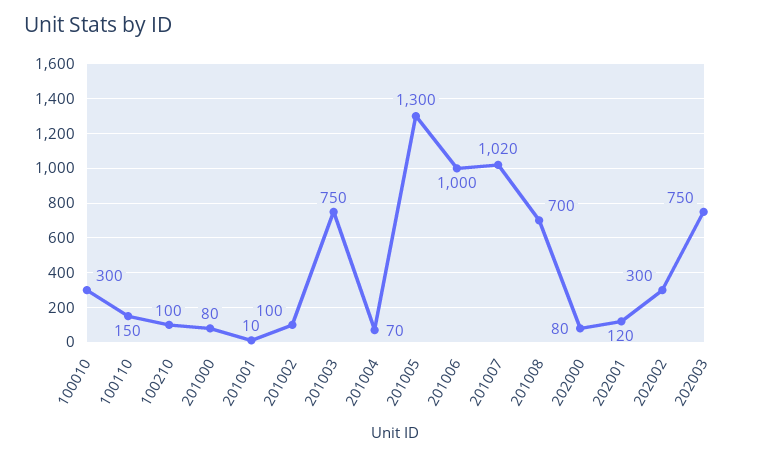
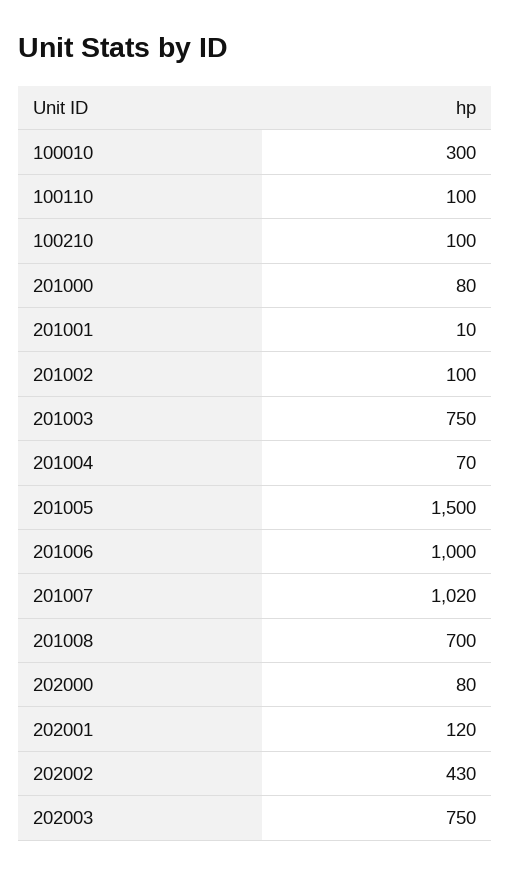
  {
    "100010": 300,
-   "100110": 150,
+   "100110": 100,
    "100210": 100,
    "201000": 80,
    "201001": 10,
    "201002": 100,
    "201003": 750,
    "201004": 70,
-   "201005": 1300,
+   "201005": 1500,
    "201006": 1000,
    "201007": 1020,
    "201008": 700,
    "202000": 80,
    "202001": 120,
-   "202002": 300,
+   "202002": 430,
    "202003": 750
  }

